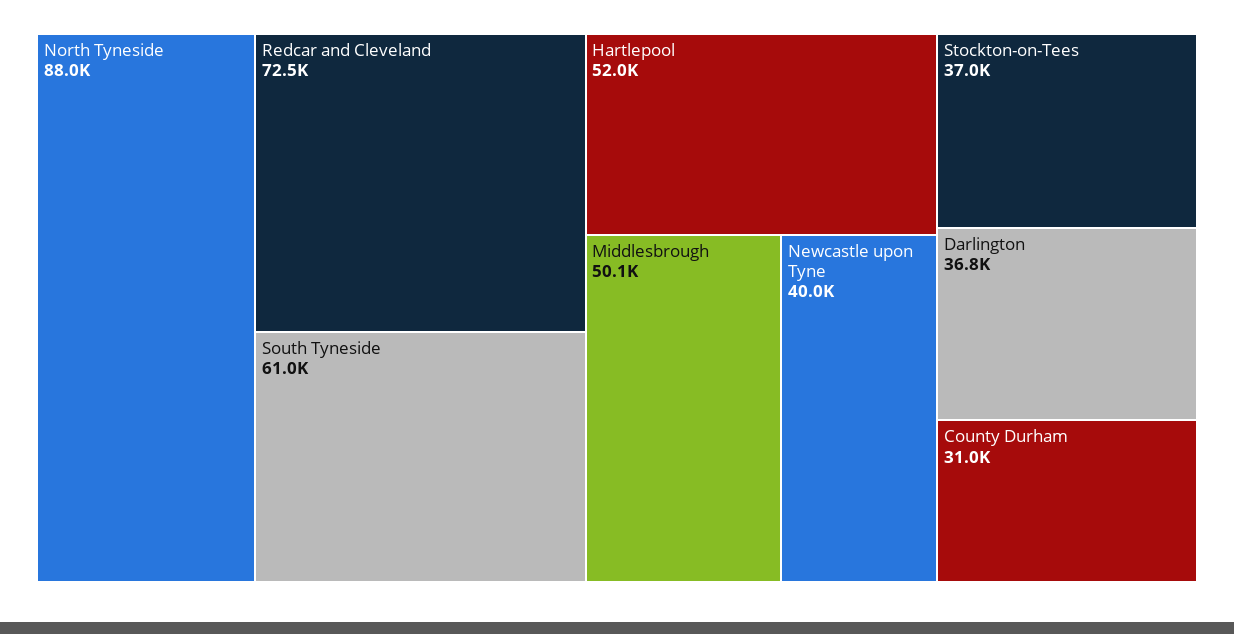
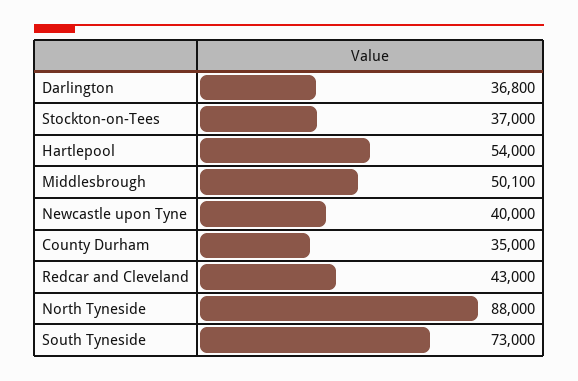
  {
    "North Tyneside": 88000,
-   "Redcar and Cleveland": 72500,
+   "Redcar and Cleveland": 43000,
-   "South Tyneside": 61000,
+   "South Tyneside": 73000,
-   "Hartlepool": 52000,
+   "Hartlepool": 54000,
    "Middlesbrough": 50100,
    "Newcastle upon Tyne": 40000,
    "Stockton-on-Tees": 37000,
    "Darlington": 36800,
-   "County Durham": 31000
+   "County Durham": 35000
  }

